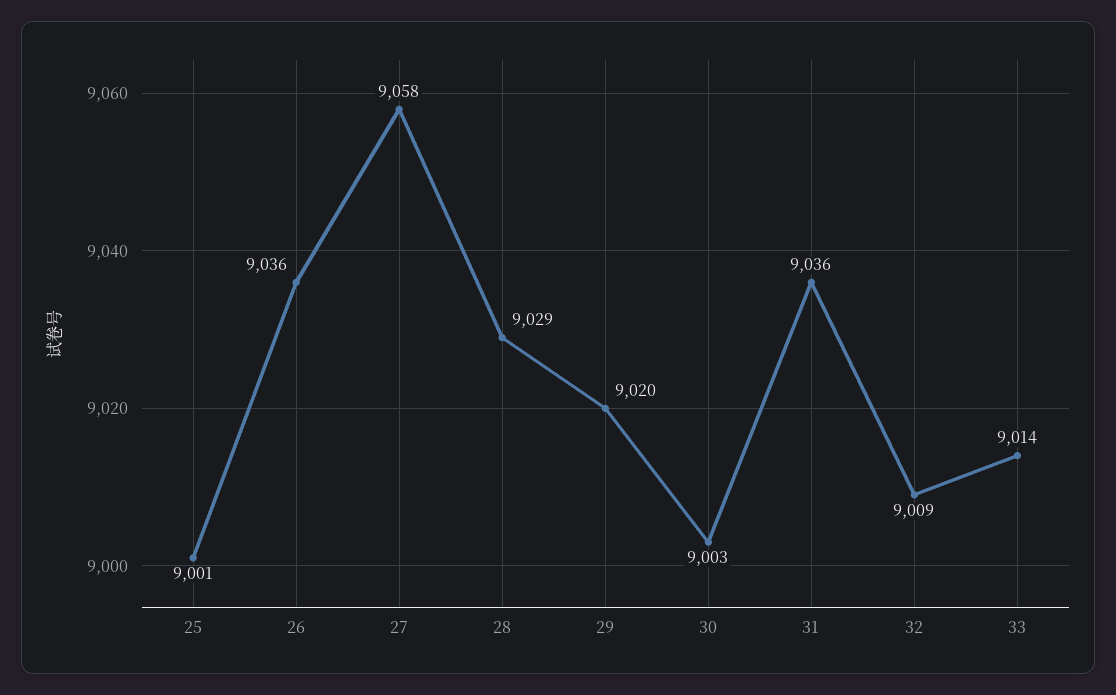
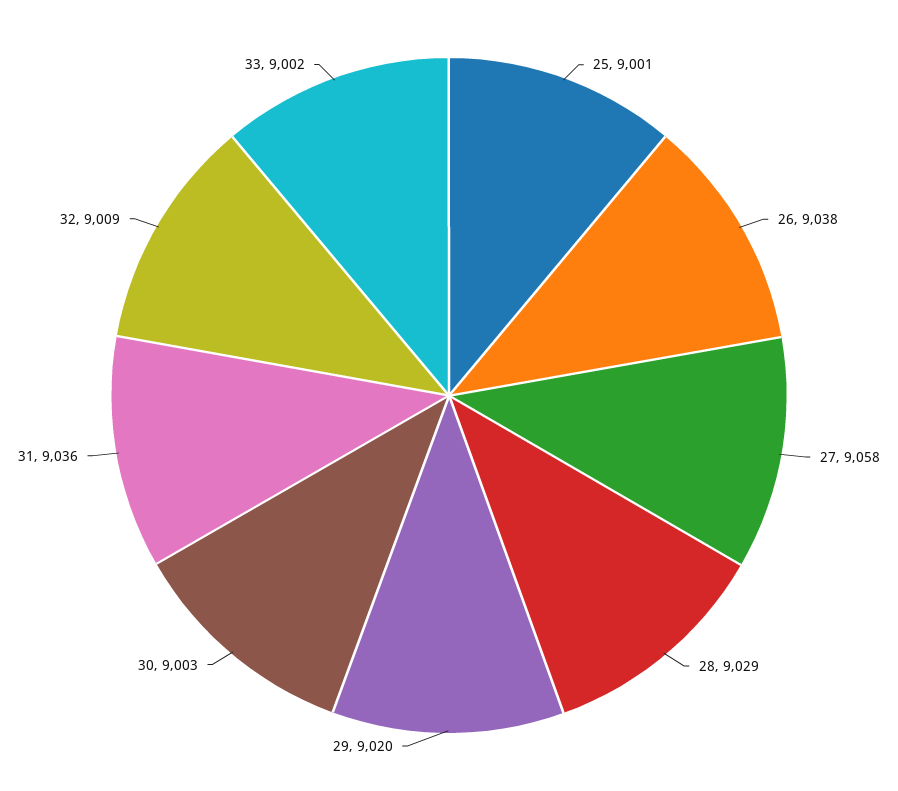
  {
    "25": 9001,
-   "26": 9036,
+   "26": 9038,
    "27": 9058,
    "28": 9029,
    "29": 9020,
    "30": 9003,
    "31": 9036,
    "32": 9009,
-   "33": 9014
+   "33": 9002
  }

